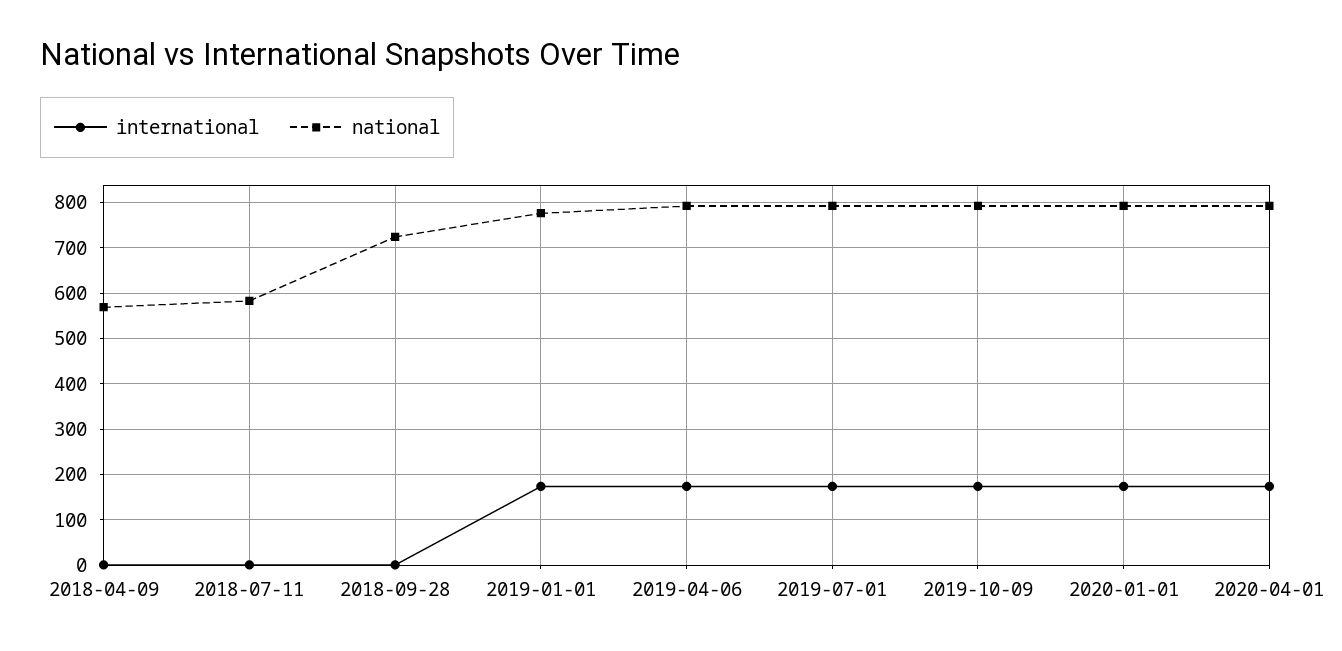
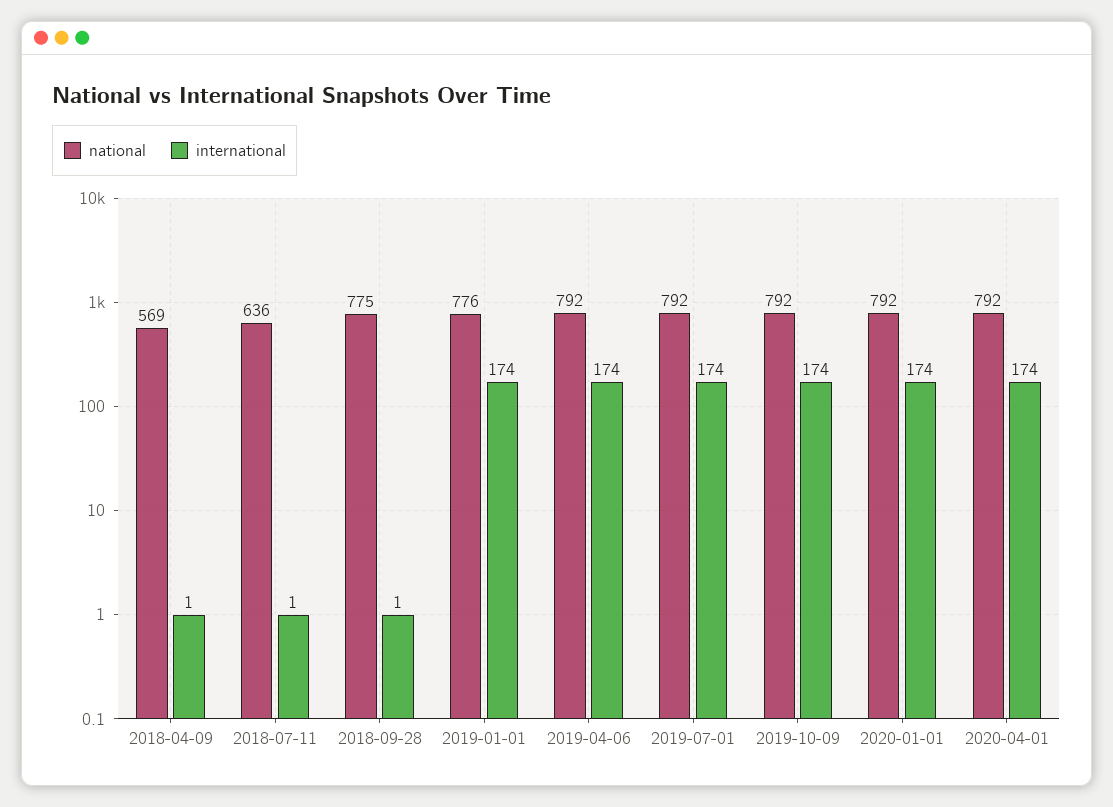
  {
    "international": {
      "2018-04-09": 1,
      "2018-07-11": 1,
      "2018-09-28": 1,
      "2019-01-01": 174,
      "2019-04-06": 174,
      "2019-07-01": 174,
      "2019-10-09": 174,
      "2020-01-01": 174,
      "2020-04-01": 174
    },
    "national": {
      "2018-04-09": 569,
-     "2018-07-11": 580,
+     "2018-07-11": 636,
-     "2018-09-28": 720,
+     "2018-09-28": 775,
      "2019-01-01": 776,
      "2019-04-06": 792,
      "2019-07-01": 792,
      "2019-10-09": 792,
      "2020-01-01": 792,
      "2020-04-01": 792
    }
  }

